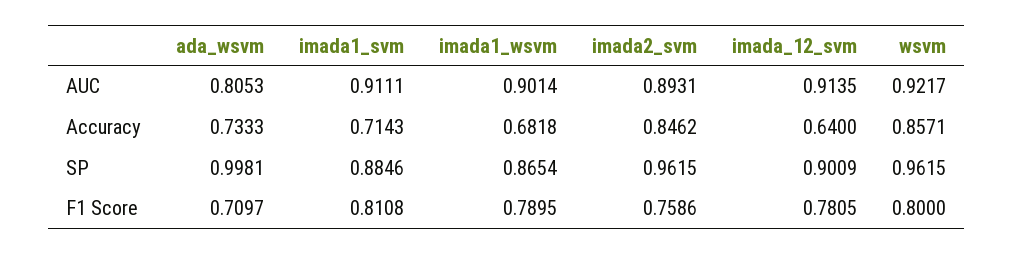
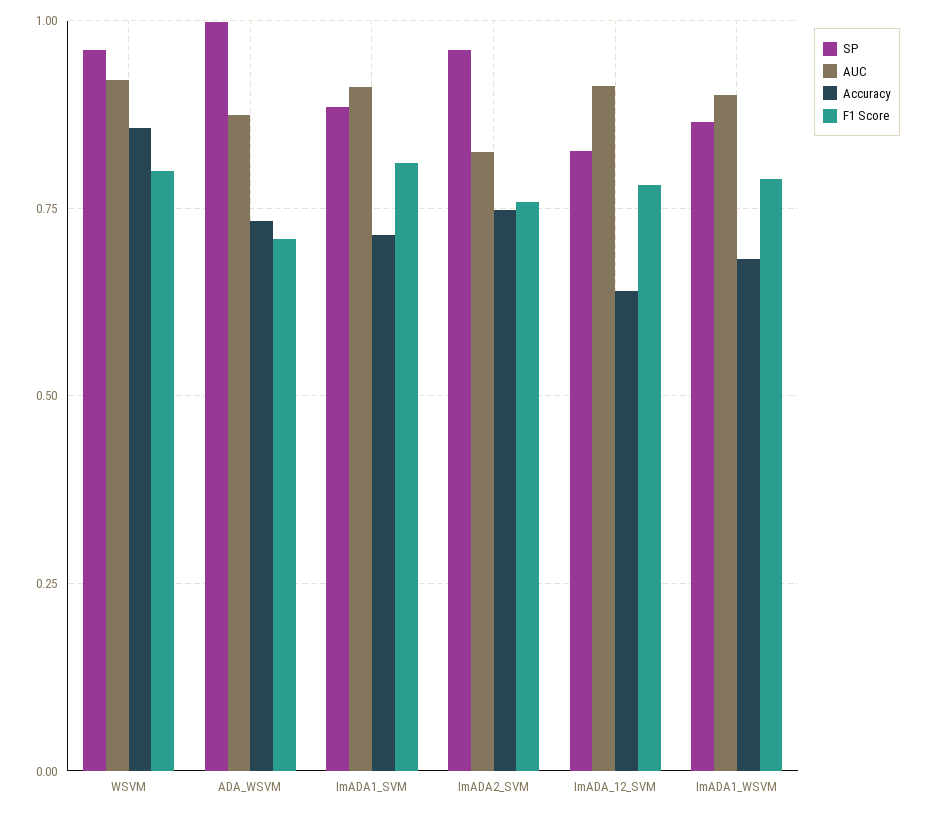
  {
    "AUC": {
-     "ada_wsvm": 0.8053,
+     "ada_wsvm": 0.875,
      "imada1_svm": 0.9111,
      "imada1_wsvm": 0.9014,
-     "imada2_svm": 0.8931,
+     "imada2_svm": 0.825,
      "imada_12_svm": 0.9135,
      "wsvm": 0.9217
    },
    "Accuracy": {
      "ada_wsvm": 0.7333,
      "imada1_svm": 0.7143,
      "imada1_wsvm": 0.6818,
-     "imada2_svm": 0.8462,
+     "imada2_svm": 0.75,
      "imada_12_svm": 0.64,
      "wsvm": 0.8571
    },
    "SP": {
      "ada_wsvm": 0.9981,
      "imada1_svm": 0.8846,
      "imada1_wsvm": 0.8654,
      "imada2_svm": 0.9615,
-     "imada_12_svm": 0.9009,
+     "imada_12_svm": 0.825,
      "wsvm": 0.9615
    },
    "F1 Score": {
      "ada_wsvm": 0.7097,
      "imada1_svm": 0.8108,
      "imada1_wsvm": 0.7895,
      "imada2_svm": 0.7586,
      "imada_12_svm": 0.7805,
      "wsvm": 0.8
    }
  }

